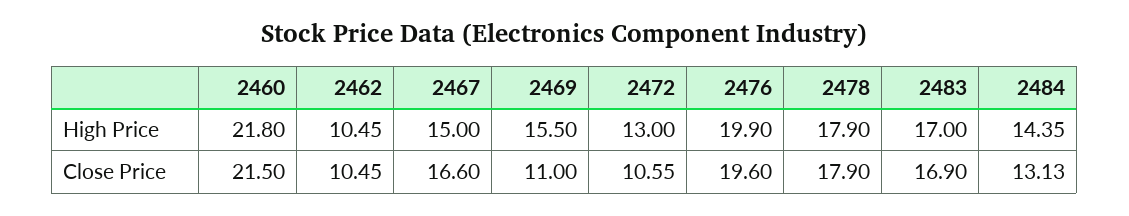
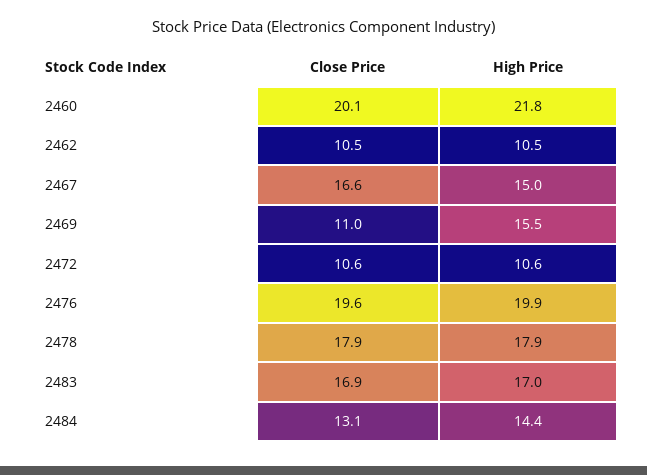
  {
    "2460": {
      "High Price": 21.8,
-     "Close Price": 21.5
+     "Close Price": 20.1
    },
    "2462": {
      "High Price": 10.45,
      "Close Price": 10.45
    },
    "2467": {
      "High Price": 15,
      "Close Price": 16.6
    },
    "2469": {
      "High Price": 15.5,
      "Close Price": 11
    },
    "2472": {
-     "High Price": 13,
+     "High Price": 10.6,
      "Close Price": 10.55
    },
    "2476": {
      "High Price": 19.9,
      "Close Price": 19.6
    },
    "2478": {
      "High Price": 17.9,
      "Close Price": 17.9
    },
    "2483": {
      "High Price": 17,
      "Close Price": 16.9
    },
    "2484": {
      "High Price": 14.35,
      "Close Price": 13.13
    }
  }

